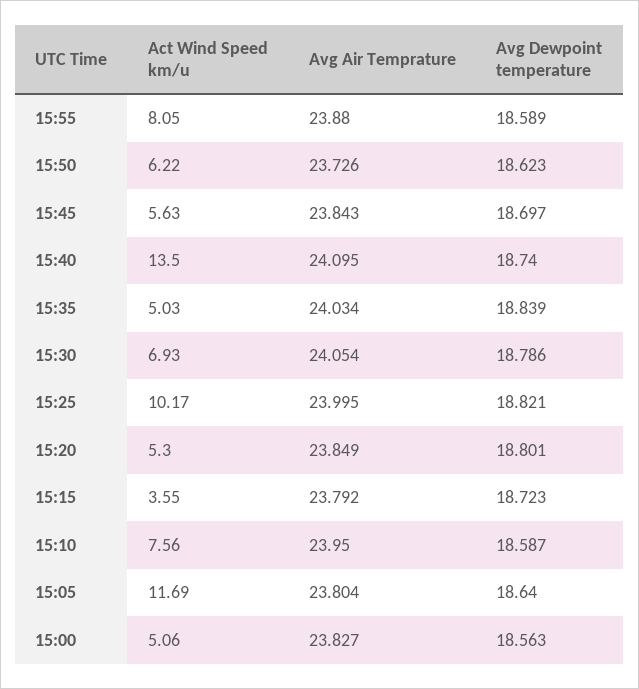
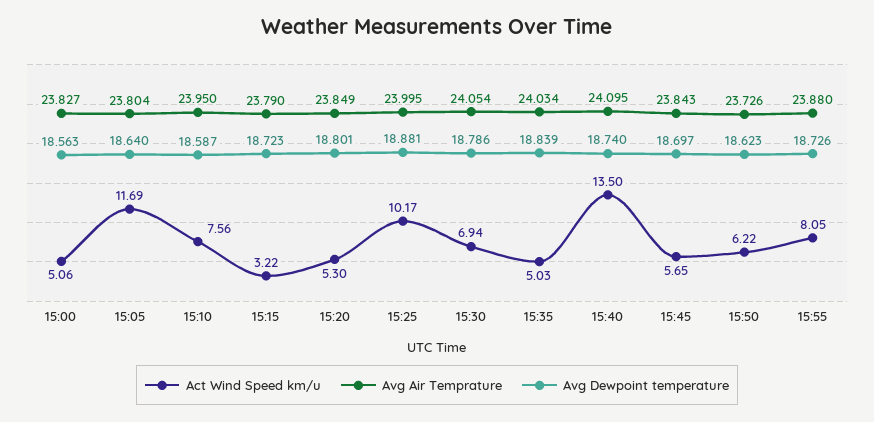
  {
    "Act Wind Speed km/u": {
      "15:55": 8.05,
      "15:50": 6.22,
-     "15:45": 5.63,
+     "15:45": 5.65,
      "15:40": 13.5,
      "15:35": 5.03,
-     "15:30": 6.93,
+     "15:30": 6.94,
      "15:25": 10.17,
      "15:20": 5.3,
-     "15:15": 3.55,
+     "15:15": 3.22,
      "15:10": 7.56,
      "15:05": 11.69,
      "15:00": 5.06
    },
    "Avg Air Temprature": {
      "15:55": 23.88,
      "15:50": 23.726,
      "15:45": 23.843,
      "15:40": 24.095,
      "15:35": 24.034,
      "15:30": 24.054,
      "15:25": 23.995,
      "15:20": 23.849,
-     "15:15": 23.792,
+     "15:15": 23.79,
      "15:10": 23.95,
      "15:05": 23.804,
      "15:00": 23.827
    },
    "Avg Dewpoint temperature": {
-     "15:55": 18.589,
+     "15:55": 18.726,
      "15:50": 18.623,
      "15:45": 18.697,
      "15:40": 18.74,
      "15:35": 18.839,
      "15:30": 18.786,
-     "15:25": 18.821,
+     "15:25": 18.881,
      "15:20": 18.801,
      "15:15": 18.723,
      "15:10": 18.587,
      "15:05": 18.64,
      "15:00": 18.563
    }
  }

